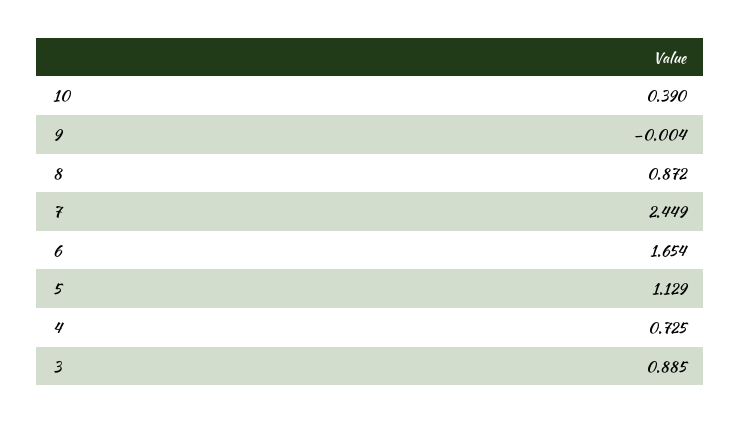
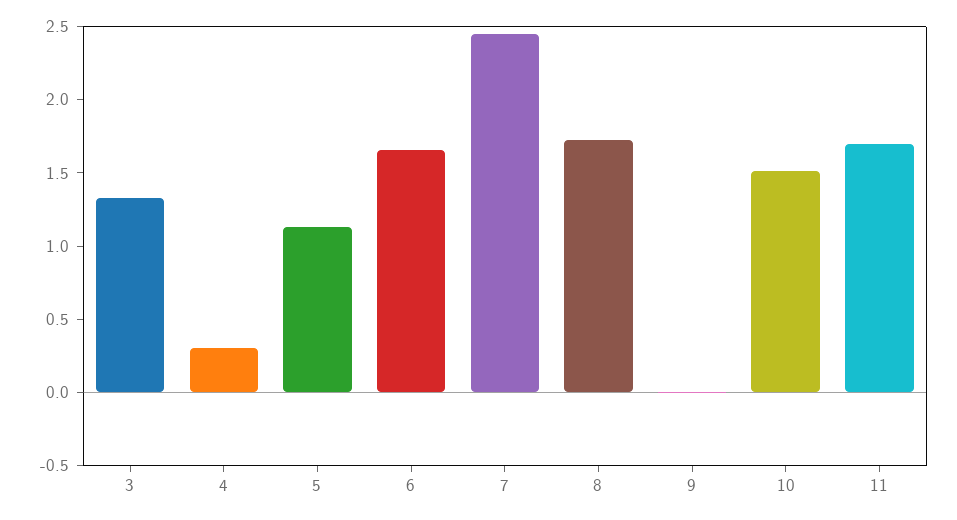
  {
-   "10": 0.39,
+   "10": 1.5,
    "9": -0.004,
-   "8": 0.872,
+   "8": 1.7,
    "7": 2.449,
    "6": 1.654,
    "5": 1.129,
-   "4": 0.725,
+   "4": 0.3,
-   "3": 0.885
+   "3": 1.3,
+   "11": 1.7
  }

